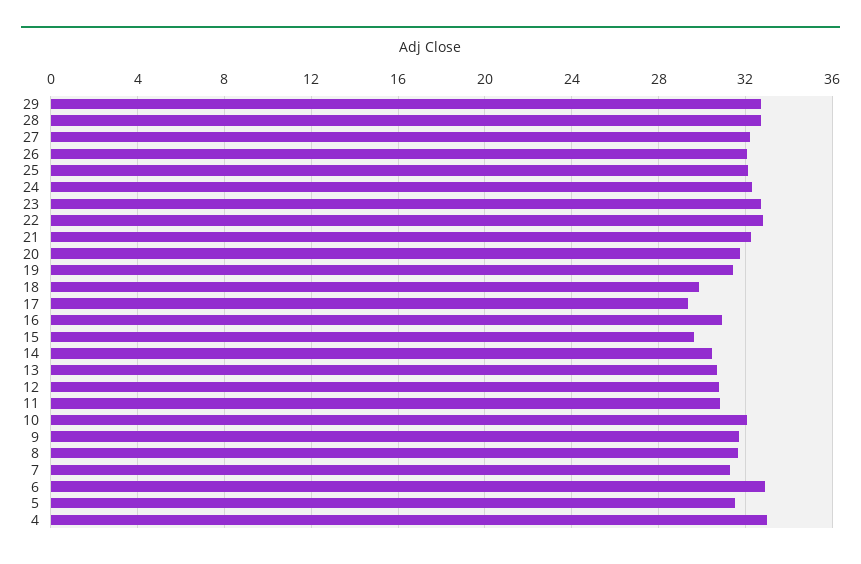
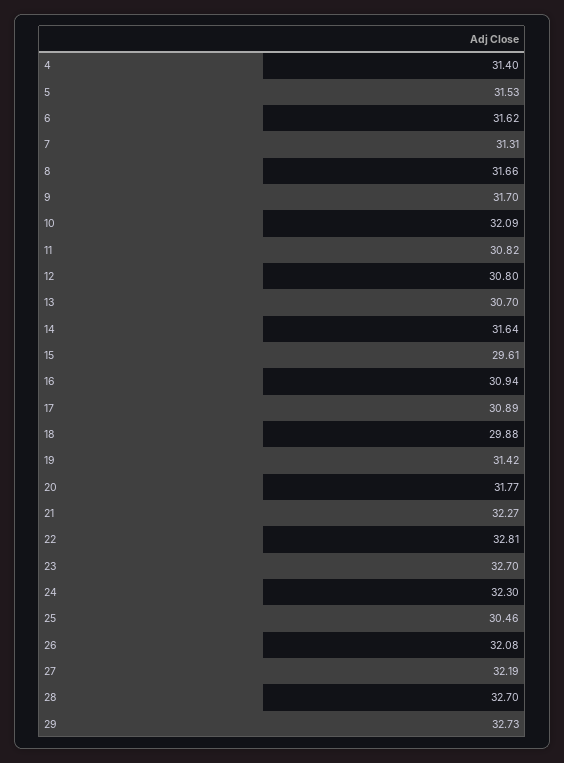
  {
    "29": 32.73,
    "28": 32.7,
    "27": 32.19,
    "26": 32.08,
-   "25": 32,
+   "25": 30.46,
    "24": 32.3,
    "23": 32.7,
    "22": 32.81,
    "21": 32.27,
    "20": 31.77,
    "19": 31.42,
    "18": 29.88,
-   "17": 29.5,
+   "17": 30.89,
    "16": 30.94,
    "15": 29.61,
-   "14": 30.5,
+   "14": 31.64,
    "13": 30.7,
    "12": 30.8,
    "11": 30.82,
    "10": 32.09,
    "9": 31.7,
    "8": 31.66,
    "7": 31.31,
-   "6": 33,
+   "6": 31.62,
    "5": 31.53,
-   "4": 33
+   "4": 31.4
  }

